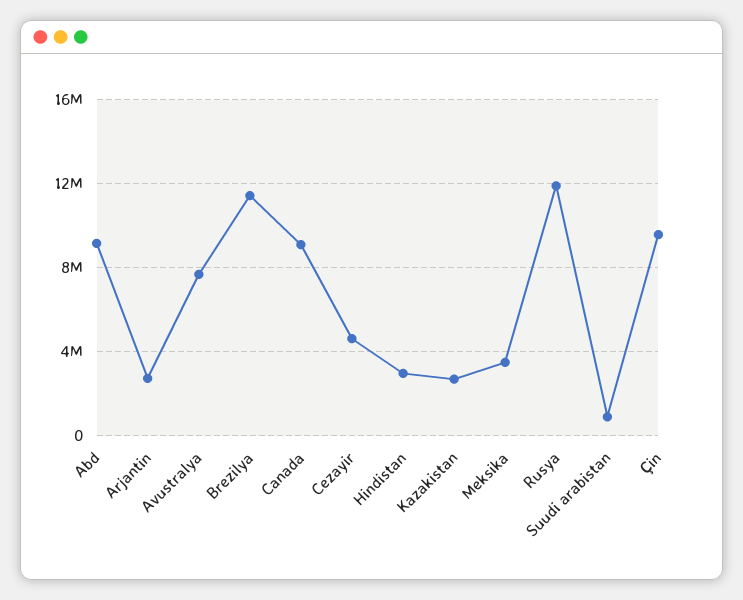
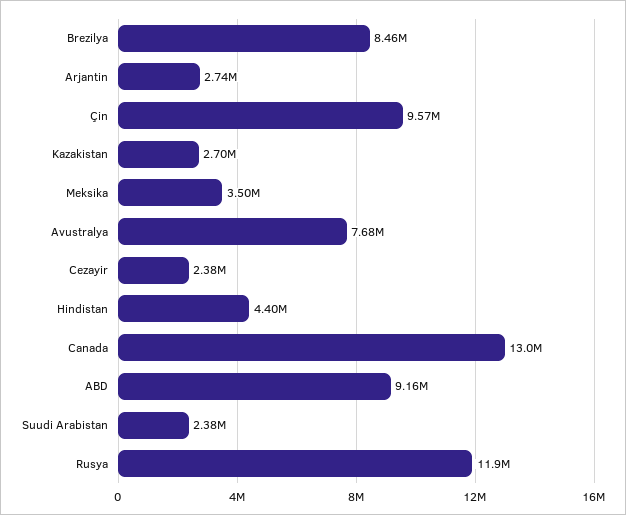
  {
    "Abd": 9160000,
    "Arjantin": 2740000,
    "Avustralya": 7680000,
-   "Brezilya": 11500000,
+   "Brezilya": 8460000,
-   "Canada": 9000000,
+   "Canada": 13000000,
-   "Cezayir": 4500000,
+   "Cezayir": 2380000,
-   "Hindistan": 3000000,
+   "Hindistan": 4400000,
    "Kazakistan": 2700000,
    "Meksika": 3500000,
    "Rusya": 11900000,
-   "Suudi arabistan": 1000000,
+   "Suudi arabistan": 2380000,
    "Çin": 9570000
  }

